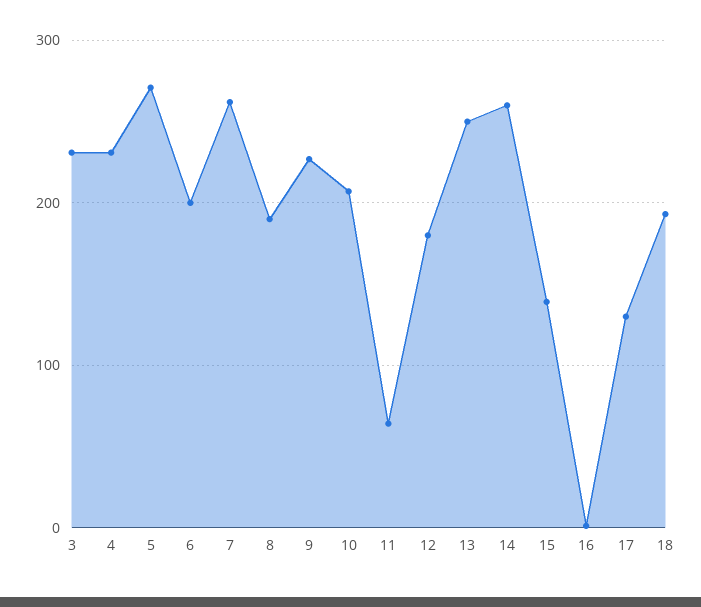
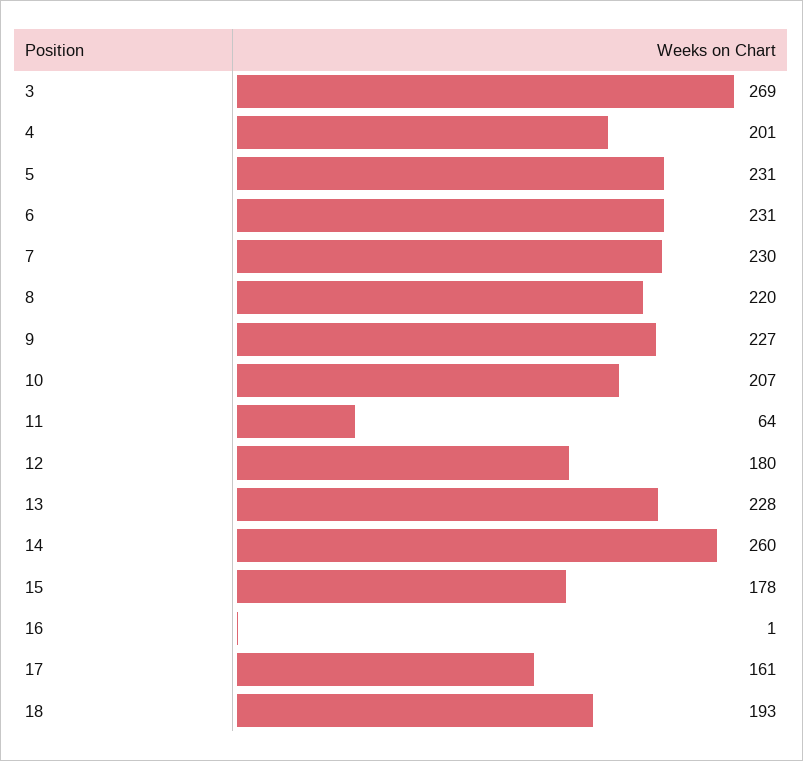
  {
-   "3": 230,
+   "3": 269,
-   "4": 230,
+   "4": 201,
-   "5": 270,
+   "5": 231,
-   "6": 200,
+   "6": 231,
-   "7": 260,
+   "7": 230,
-   "8": 190,
+   "8": 220,
    "9": 227,
    "10": 207,
    "11": 64,
    "12": 180,
-   "13": 250,
+   "13": 228,
    "14": 260,
-   "15": 140,
+   "15": 178,
    "16": 1,
-   "17": 130,
+   "17": 161,
    "18": 193
  }

